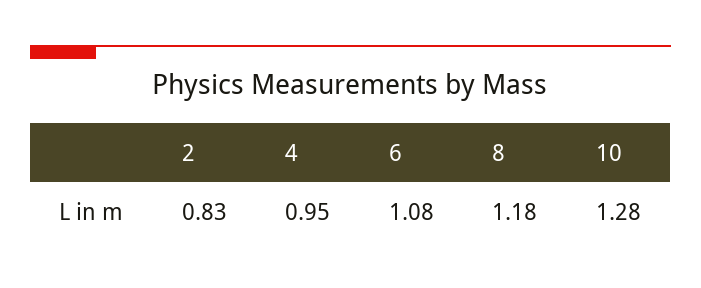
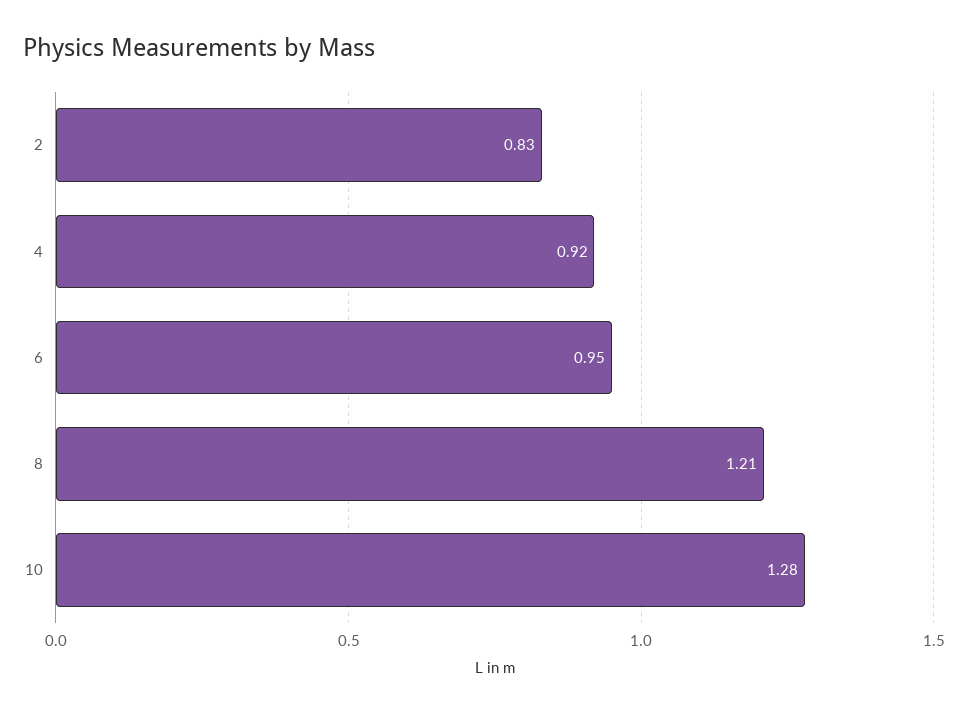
  {
    "2": 0.83,
-   "4": 0.95,
+   "4": 0.92,
-   "6": 1.08,
+   "6": 0.95,
-   "8": 1.18,
+   "8": 1.21,
    "10": 1.28
  }

